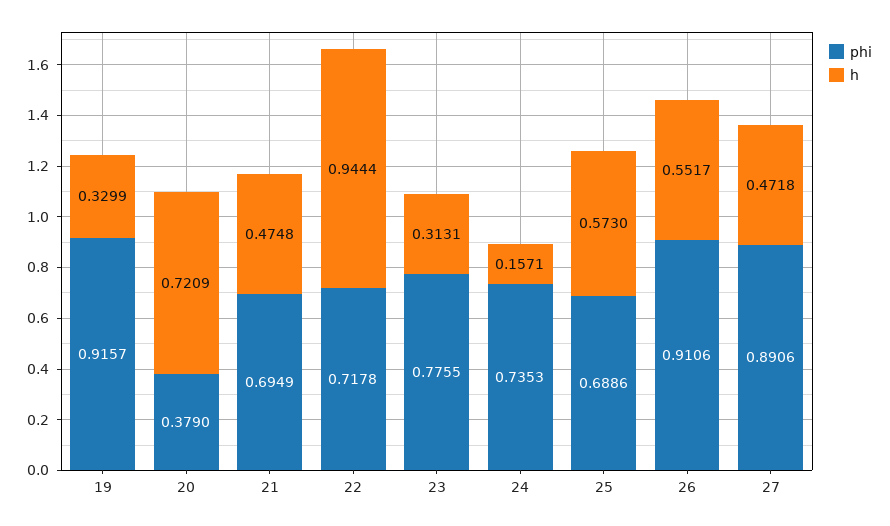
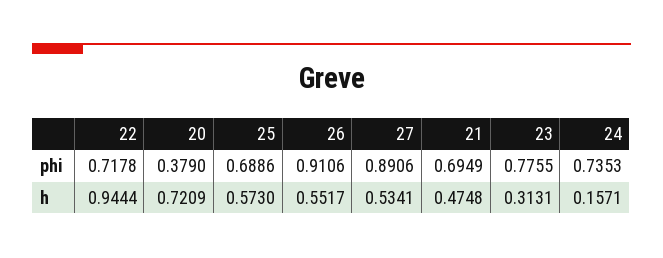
  {
    "phi": {
-     "19": 0.9157,
      "20": 0.379,
      "21": 0.6949,
      "22": 0.7178,
      "23": 0.7755,
      "24": 0.7353,
      "25": 0.6886,
      "26": 0.9106,
      "27": 0.8906
    },
    "h": {
-     "19": 0.3299,
      "20": 0.7209,
      "21": 0.4748,
      "22": 0.9444,
      "23": 0.3131,
      "24": 0.1571,
      "25": 0.573,
      "26": 0.5517,
-     "27": 0.4718
+     "27": 0.5341
    }
  }

